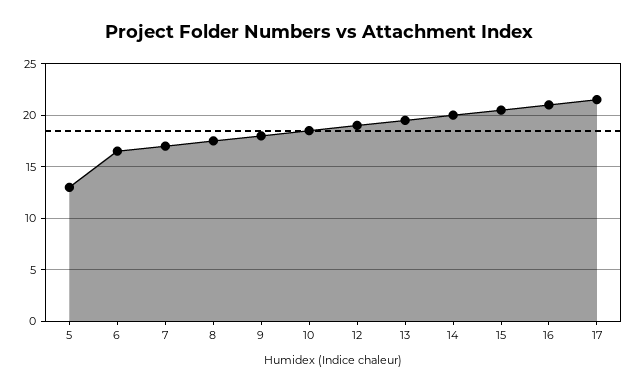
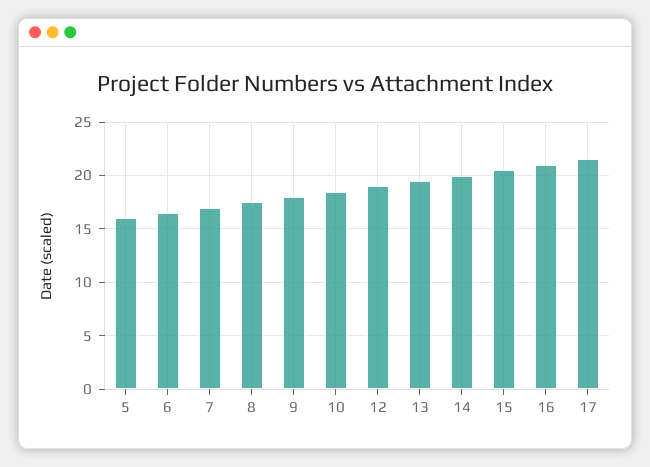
  {
-   "5": 13,
+   "5": 16,
    "6": 17,
    "7": 17,
    "8": 18,
    "9": 18,
    "10": 19,
    "12": 19,
    "13": 20,
    "14": 20,
    "15": 21,
    "16": 21,
    "17": 22
  }

